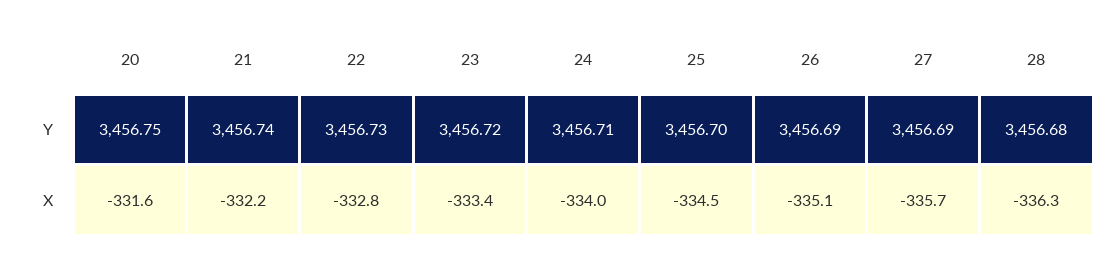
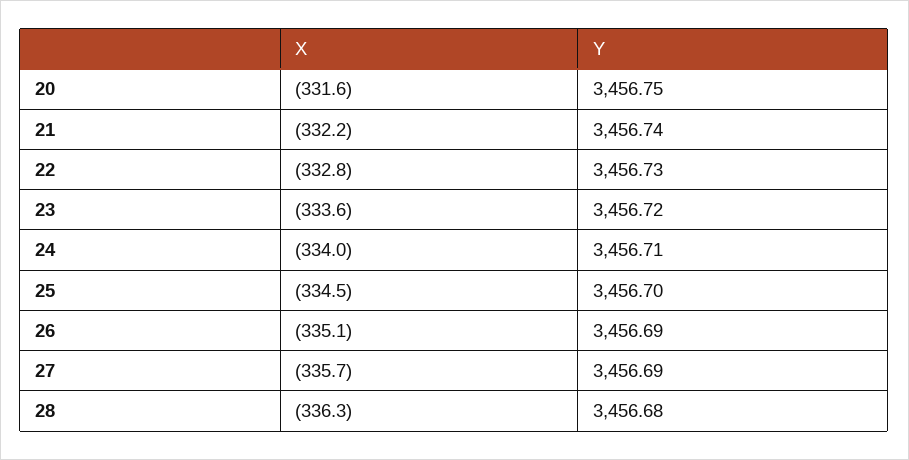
  {
    "20": {
      "Y": 3456.75,
      "X": -331.6
    },
    "21": {
      "Y": 3456.74,
      "X": -332.2
    },
    "22": {
      "Y": 3456.73,
      "X": -332.8
    },
    "23": {
      "Y": 3456.72,
-     "X": -333.4
+     "X": -333.6
    },
    "24": {
      "Y": 3456.71,
      "X": -334
    },
    "25": {
      "Y": 3456.7,
      "X": -334.5
    },
    "26": {
      "Y": 3456.69,
      "X": -335.1
    },
    "27": {
      "Y": 3456.69,
      "X": -335.7
    },
    "28": {
      "Y": 3456.68,
      "X": -336.3
    }
  }

